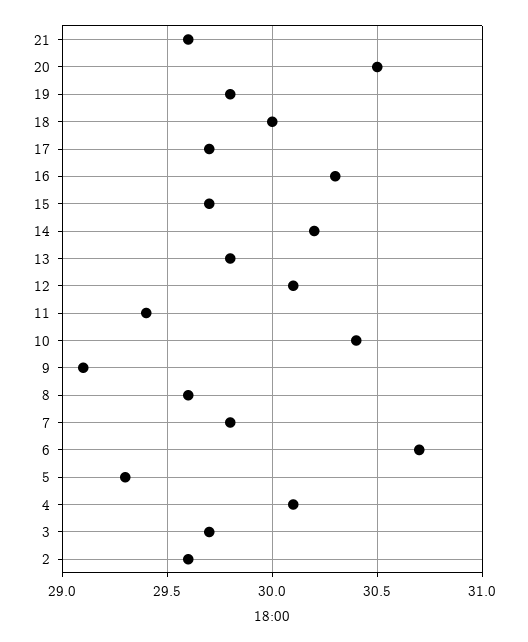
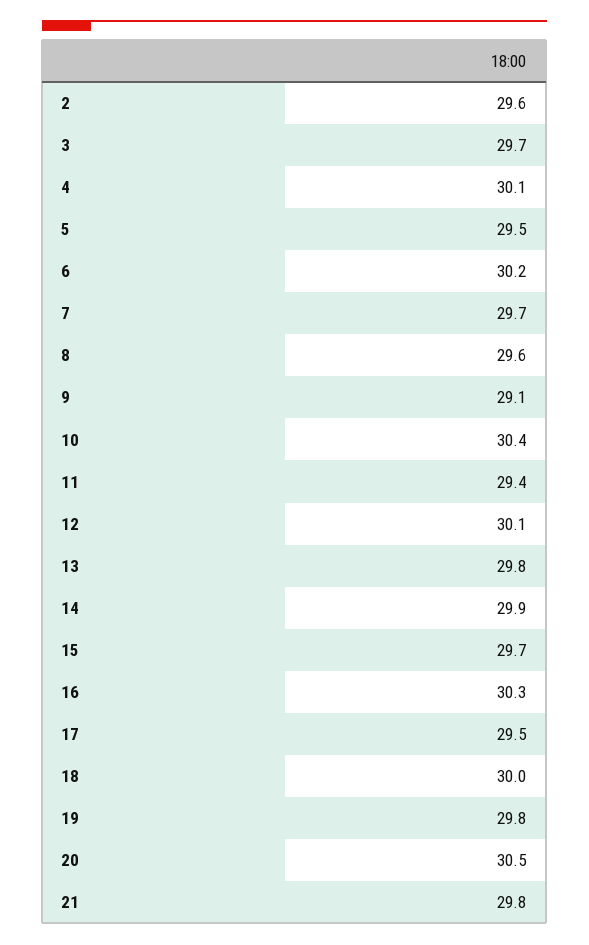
  {
-   "21": 29.6,
+   "21": 29.8,
    "20": 30.5,
    "19": 29.8,
    "18": 30,
-   "17": 29.7,
+   "17": 29.5,
    "16": 30.3,
    "15": 29.7,
-   "14": 30.2,
+   "14": 29.9,
    "13": 29.8,
    "12": 30.1,
    "11": 29.4,
    "10": 30.4,
    "9": 29.1,
    "8": 29.6,
-   "7": 29.8,
+   "7": 29.7,
-   "6": 30.7,
+   "6": 30.2,
-   "5": 29.3,
+   "5": 29.5,
    "4": 30.1,
    "3": 29.7,
    "2": 29.6
  }

